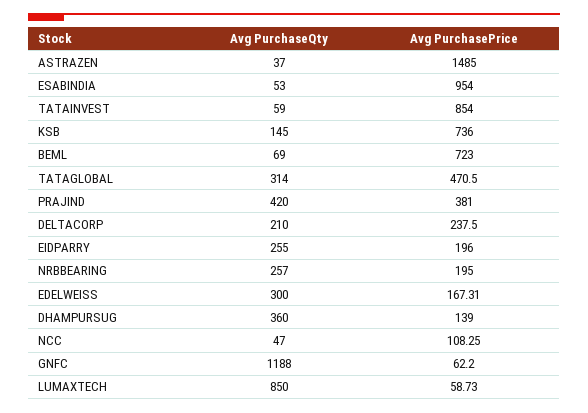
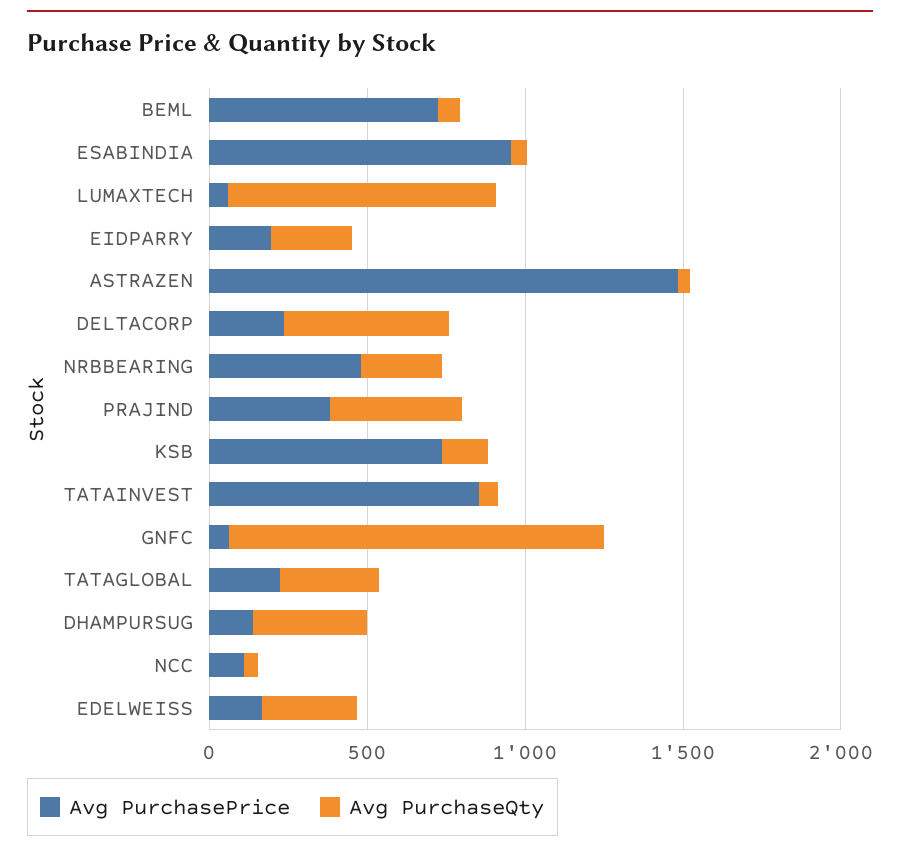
  {
    "Avg PurchaseQty": {
      "ASTRAZEN": 37,
      "ESABINDIA": 53,
      "TATAINVEST": 59,
      "KSB": 145,
      "BEML": 69,
      "TATAGLOBAL": 314,
      "PRAJIND": 420,
-     "DELTACORP": 210,
+     "DELTACORP": 500,
      "EIDPARRY": 255,
      "NRBBEARING": 257,
      "EDELWEISS": 300,
      "DHAMPURSUG": 360,
      "NCC": 47,
      "GNFC": 1188,
      "LUMAXTECH": 850
    },
    "Avg PurchasePrice": {
      "ASTRAZEN": 1485,
      "ESABINDIA": 954,
      "TATAINVEST": 854,
      "KSB": 736,
      "BEML": 723,
-     "TATAGLOBAL": 470.5,
+     "TATAGLOBAL": 200,
      "PRAJIND": 381,
      "DELTACORP": 237.5,
      "EIDPARRY": 196,
-     "NRBBEARING": 195,
+     "NRBBEARING": 500,
      "EDELWEISS": 167.31,
      "DHAMPURSUG": 139,
      "NCC": 108.25,
      "GNFC": 62.2,
      "LUMAXTECH": 58.73
    }
  }

